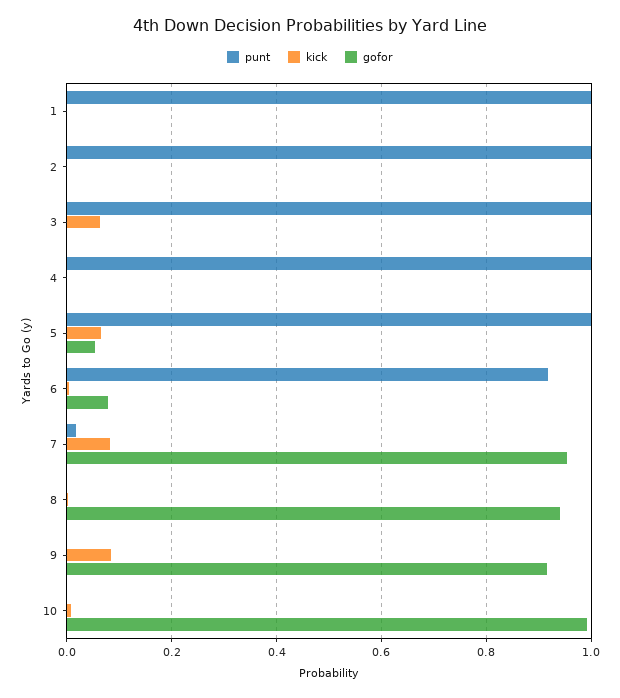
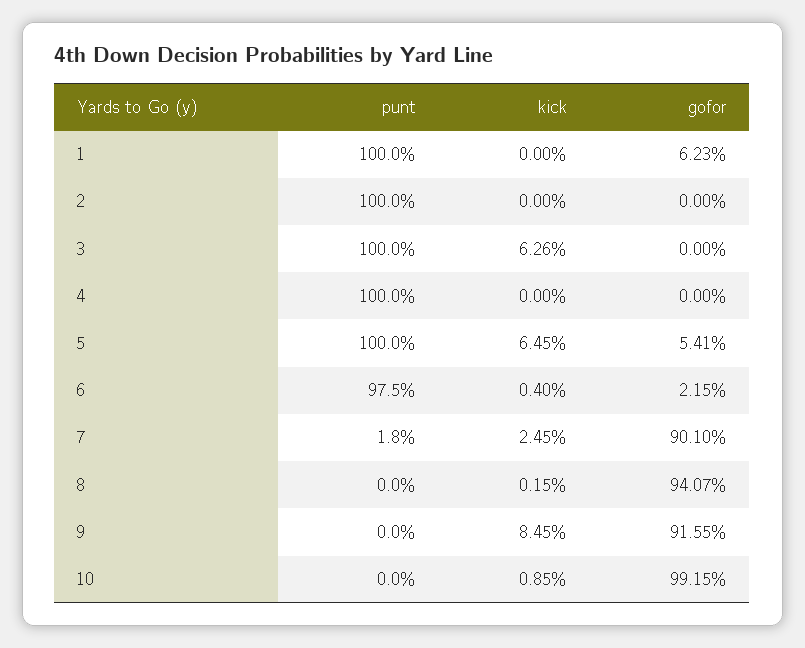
  {
    "punt": {
      "1": 1,
      "2": 1,
      "3": 1,
      "4": 1,
      "5": 1,
-     "6": 0.92,
+     "6": 0.975,
      "7": 0.018,
      "8": 0,
      "9": 0,
      "10": 0
    },
    "kick": {
      "1": 0,
      "2": 0,
      "3": 0.0626,
      "4": 0,
      "5": 0.0645,
      "6": 0.004,
-     "7": 0.08,
+     "7": 0.0245,
      "8": 0.0015,
      "9": 0.0845,
      "10": 0.0085
    },
    "gofor": {
-     "1": 0,
+     "1": 0.0623,
      "2": 0,
      "3": 0,
      "4": 0,
      "5": 0.0541,
-     "6": 0.08,
+     "6": 0.0215,
-     "7": 0.96,
+     "7": 0.901,
      "8": 0.9407,
      "9": 0.9155,
      "10": 0.9915
    }
  }

